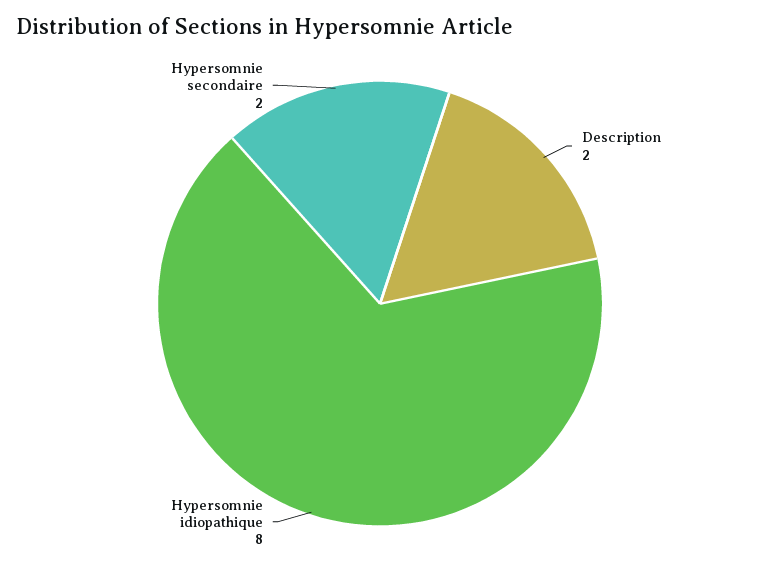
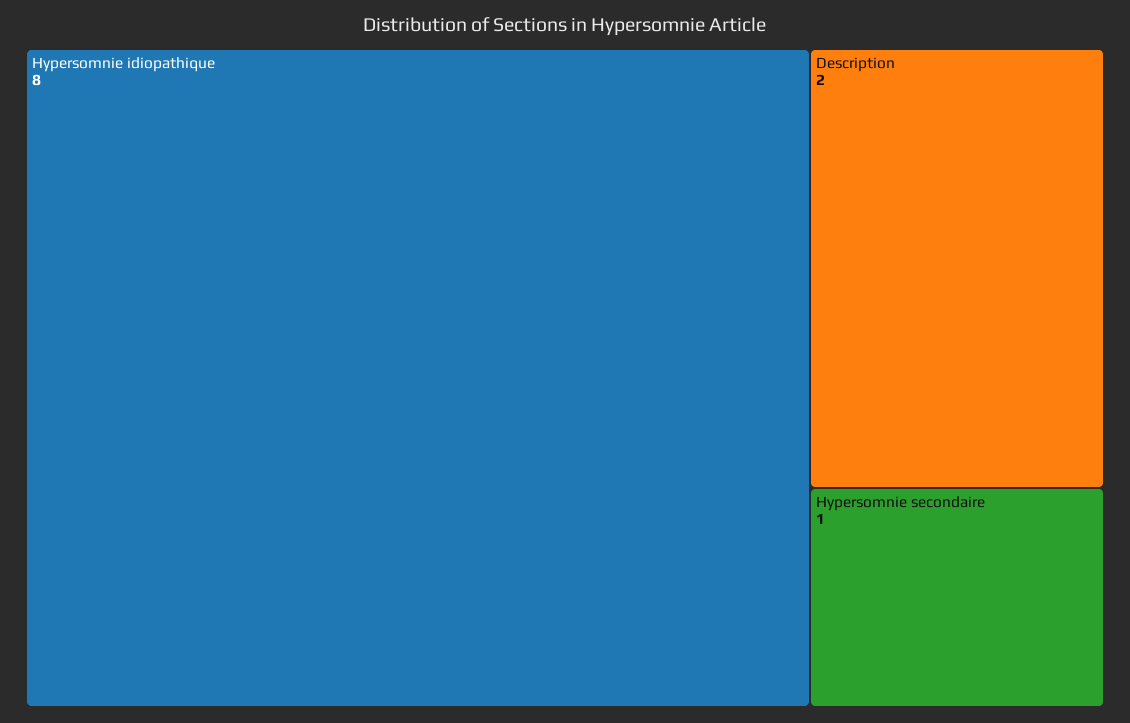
  {
    "Description": 2,
    "Hypersomnie idiopathique": 8,
-   "Hypersomnie secondaire": 2
+   "Hypersomnie secondaire": 1
  }

